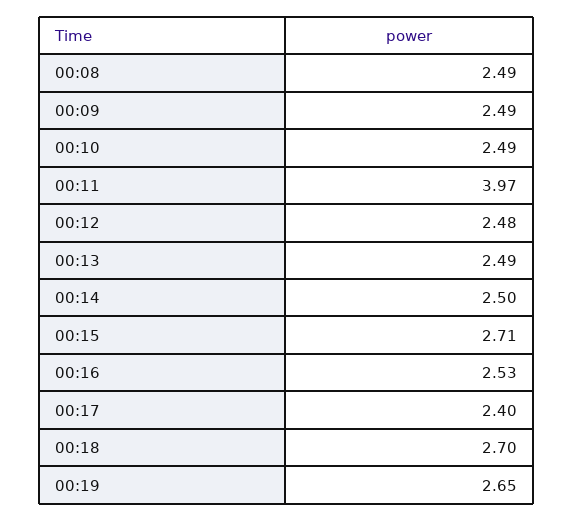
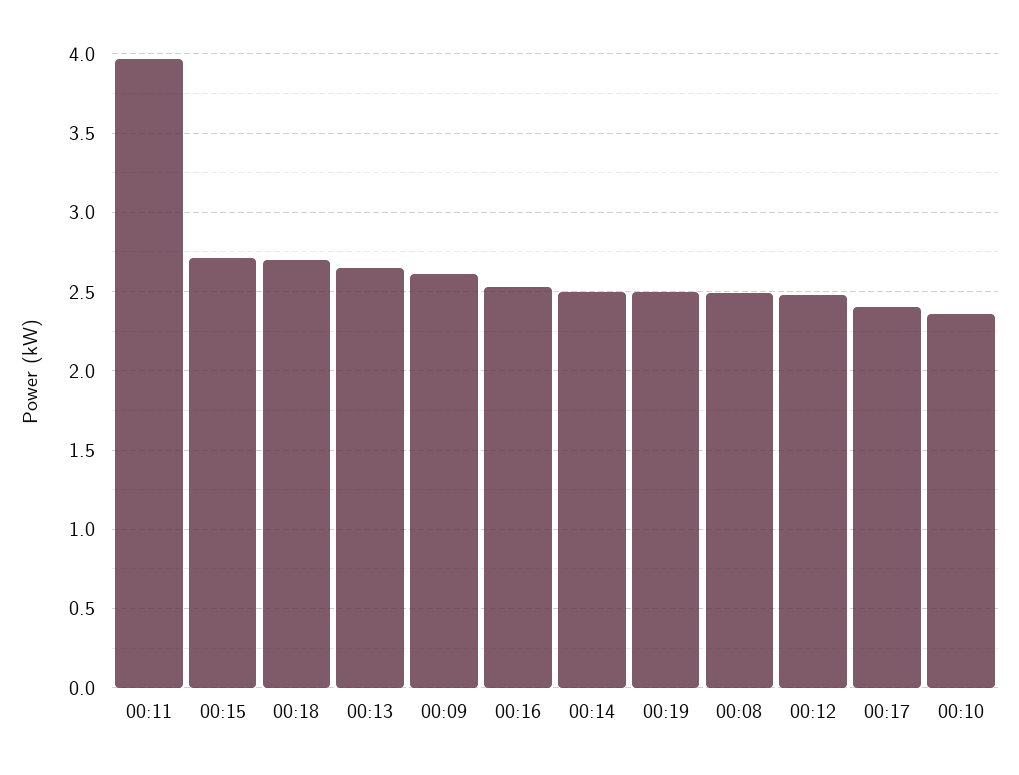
  {
    "00:08": 2.49,
-   "00:09": 2.49,
+   "00:09": 2.6,
-   "00:10": 2.49,
+   "00:10": 2.35,
    "00:11": 3.97,
    "00:12": 2.48,
-   "00:13": 2.49,
+   "00:13": 2.65,
    "00:14": 2.5,
    "00:15": 2.71,
    "00:16": 2.53,
    "00:17": 2.4,
    "00:18": 2.7,
-   "00:19": 2.65
+   "00:19": 2.5
  }

